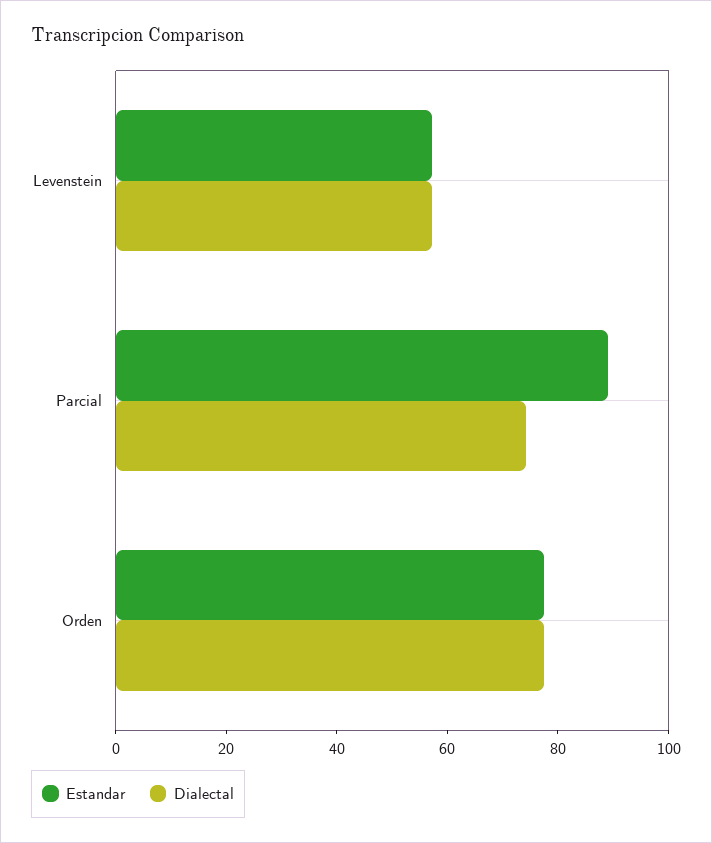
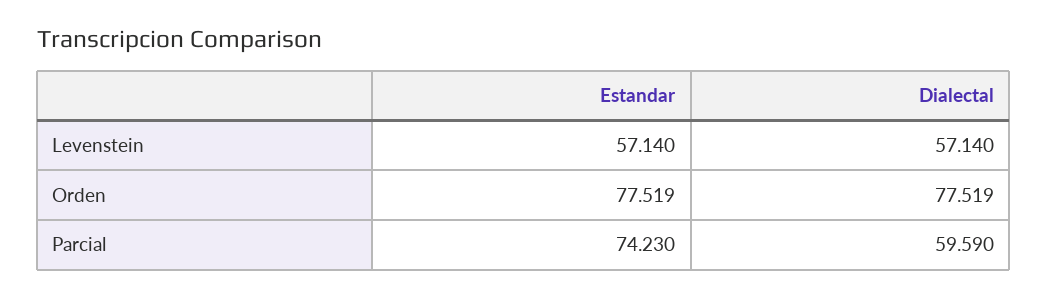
  {
    "Estandar": {
      "Levenstein": 57.14,
-     "Parcial": 90,
+     "Parcial": 74.23,
      "Orden": 77.519
    },
    "Dialectal": {
      "Levenstein": 57.14,
-     "Parcial": 75,
+     "Parcial": 59.59,
      "Orden": 77.519
    }
  }

